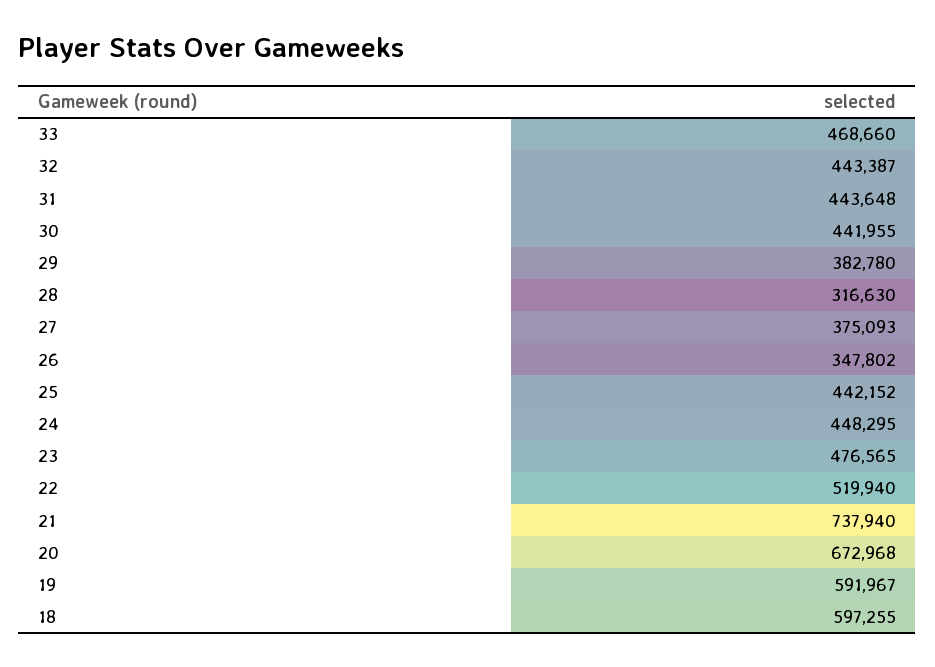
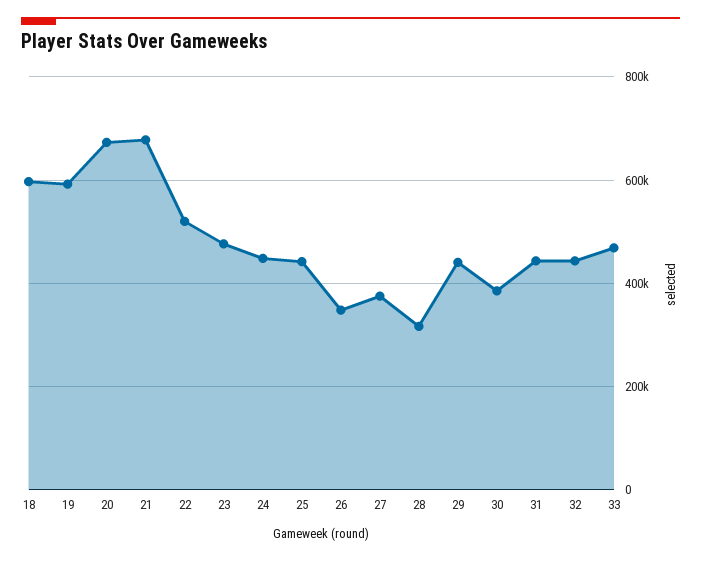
  {
    "33": 468660,
    "32": 443387,
    "31": 443648,
-   "30": 441955,
+   "30": 380000,
-   "29": 382780,
+   "29": 440000,
    "28": 316630,
    "27": 375093,
    "26": 347802,
    "25": 442152,
    "24": 448295,
    "23": 476565,
    "22": 519940,
-   "21": 737940,
+   "21": 680000,
    "20": 672968,
    "19": 591967,
    "18": 597255
  }

